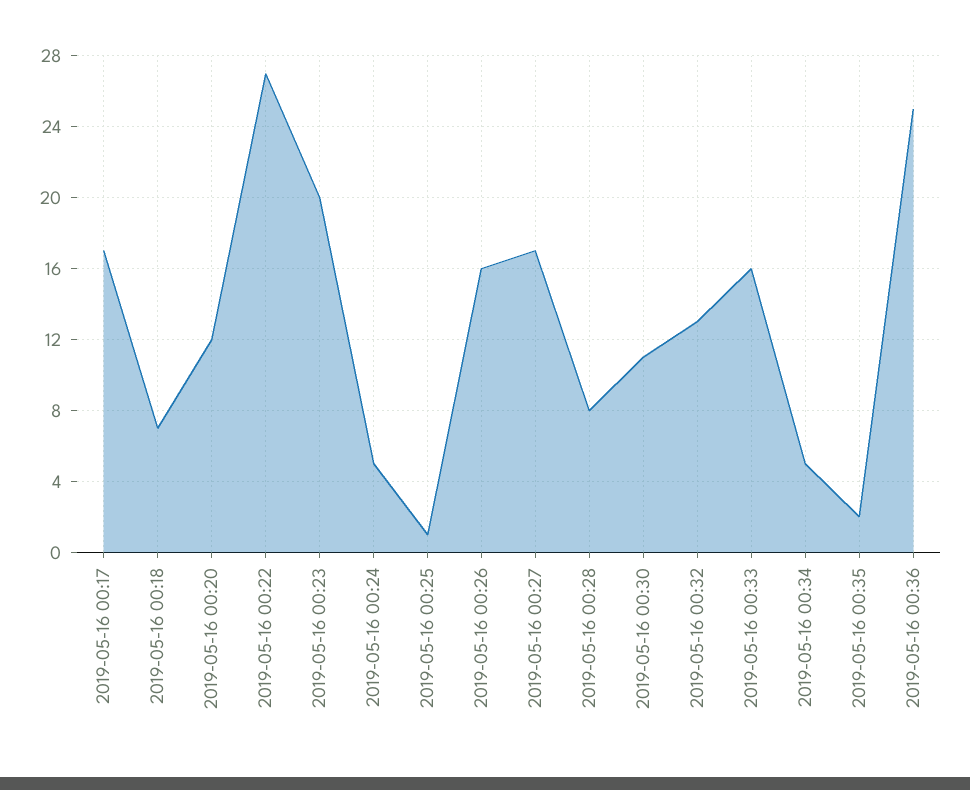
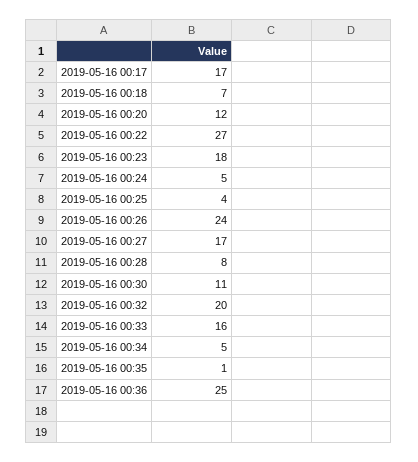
  {
    "2019-05-16 00:17": 17,
    "2019-05-16 00:18": 7,
    "2019-05-16 00:20": 12,
    "2019-05-16 00:22": 27,
-   "2019-05-16 00:23": 20,
+   "2019-05-16 00:23": 18,
    "2019-05-16 00:24": 5,
-   "2019-05-16 00:25": 1,
+   "2019-05-16 00:25": 4,
-   "2019-05-16 00:26": 16,
+   "2019-05-16 00:26": 24,
    "2019-05-16 00:27": 17,
    "2019-05-16 00:28": 8,
    "2019-05-16 00:30": 11,
-   "2019-05-16 00:32": 13,
+   "2019-05-16 00:32": 20,
    "2019-05-16 00:33": 16,
    "2019-05-16 00:34": 5,
-   "2019-05-16 00:35": 2,
+   "2019-05-16 00:35": 1,
    "2019-05-16 00:36": 25
  }

